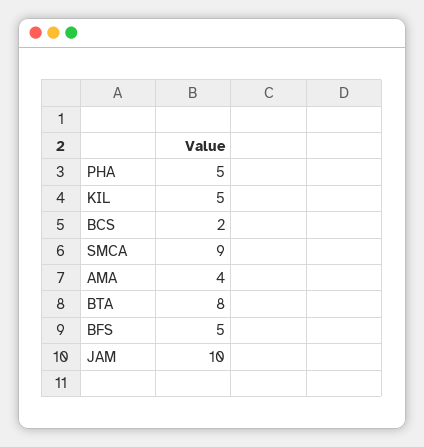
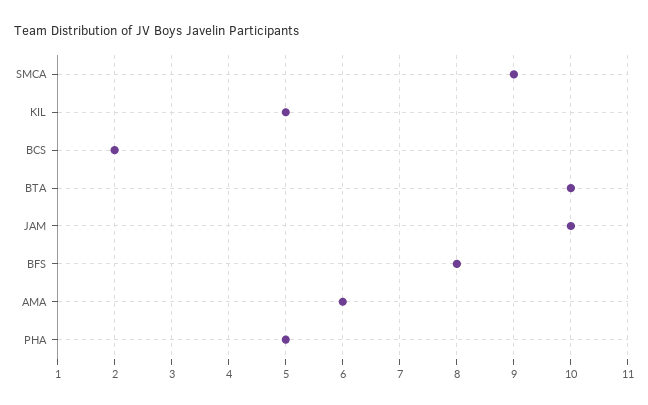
  {
    "PHA": 5,
    "KIL": 5,
    "BCS": 2,
    "SMCA": 9,
-   "AMA": 4,
+   "AMA": 6,
-   "BTA": 8,
+   "BTA": 10,
-   "BFS": 5,
+   "BFS": 8,
    "JAM": 10
  }

